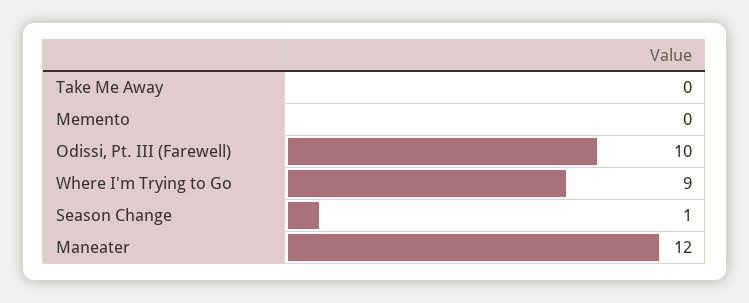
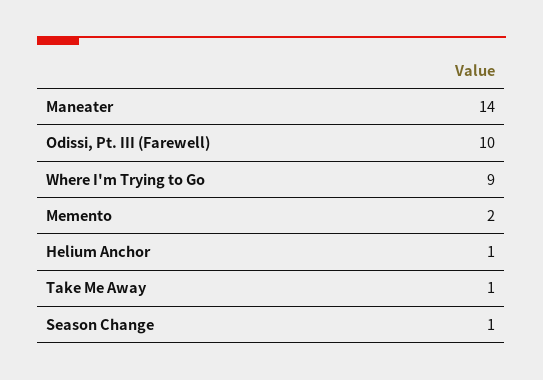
  {
-   "Take Me Away": 0,
+   "Take Me Away": 1,
-   "Memento": 0,
+   "Memento": 2,
    "Odissi, Pt. III (Farewell)": 10,
    "Where I'm Trying to Go": 9,
    "Season Change": 1,
-   "Maneater": 12
+   "Maneater": 14,
+   "Helium Anchor": 1
  }

